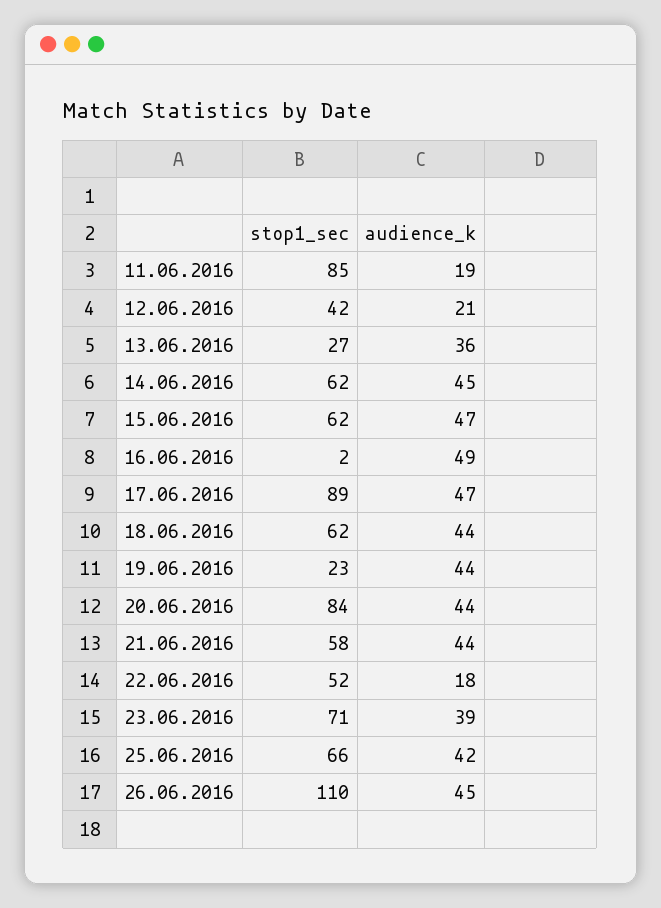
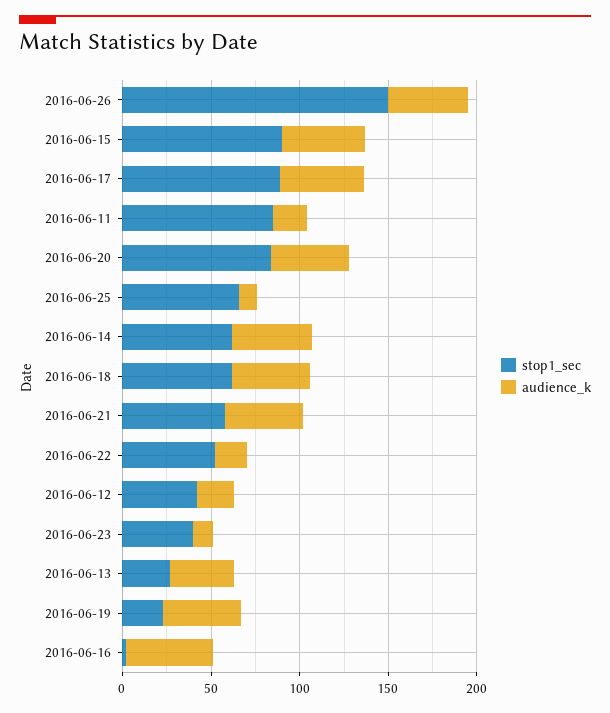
  {
    "stop1_sec": {
      "11.06.2016": 85,
      "12.06.2016": 42,
      "13.06.2016": 27,
      "14.06.2016": 62,
-     "15.06.2016": 62,
+     "15.06.2016": 90,
      "16.06.2016": 2,
      "17.06.2016": 89,
      "18.06.2016": 62,
      "19.06.2016": 23,
      "20.06.2016": 84,
      "21.06.2016": 58,
      "22.06.2016": 52,
-     "23.06.2016": 71,
+     "23.06.2016": 40,
      "25.06.2016": 66,
-     "26.06.2016": 110
+     "26.06.2016": 150
    },
    "audience_k": {
      "11.06.2016": 19,
      "12.06.2016": 21,
      "13.06.2016": 36,
      "14.06.2016": 45,
      "15.06.2016": 47,
      "16.06.2016": 49,
      "17.06.2016": 47,
      "18.06.2016": 44,
      "19.06.2016": 44,
      "20.06.2016": 44,
      "21.06.2016": 44,
      "22.06.2016": 18,
-     "23.06.2016": 39,
+     "23.06.2016": 10,
-     "25.06.2016": 42,
+     "25.06.2016": 10,
      "26.06.2016": 45
    }
  }

